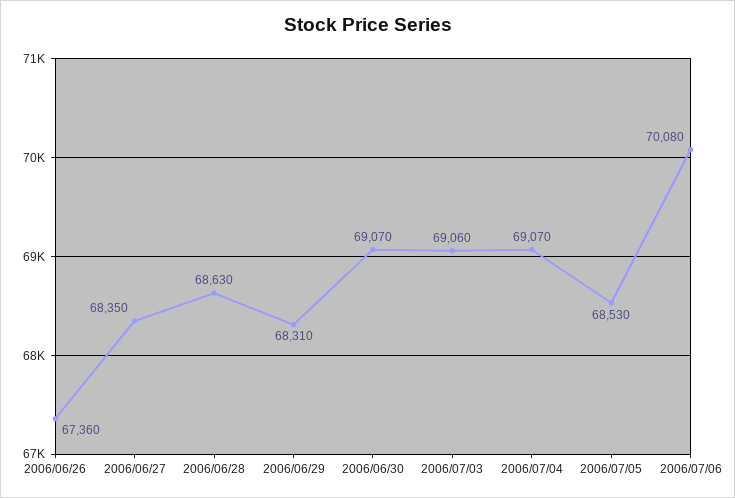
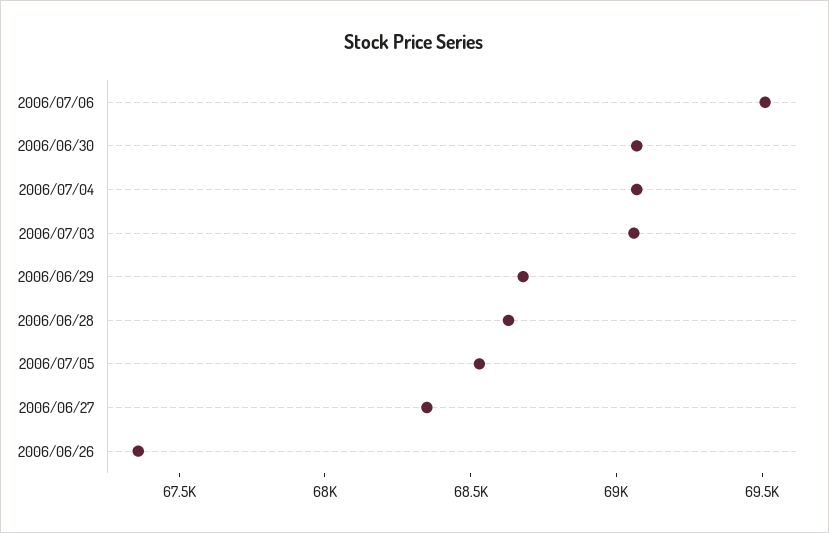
  {
    "2006/06/26": 67360,
    "2006/06/27": 68350,
    "2006/06/28": 68630,
-   "2006/06/29": 68310,
+   "2006/06/29": 68700,
    "2006/06/30": 69070,
    "2006/07/03": 69060,
    "2006/07/04": 69070,
    "2006/07/05": 68530,
-   "2006/07/06": 70080
+   "2006/07/06": 69500
  }

